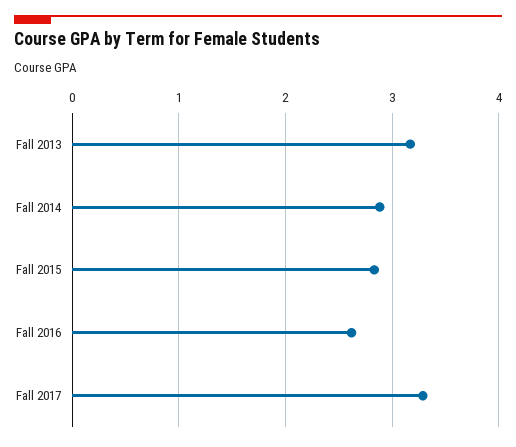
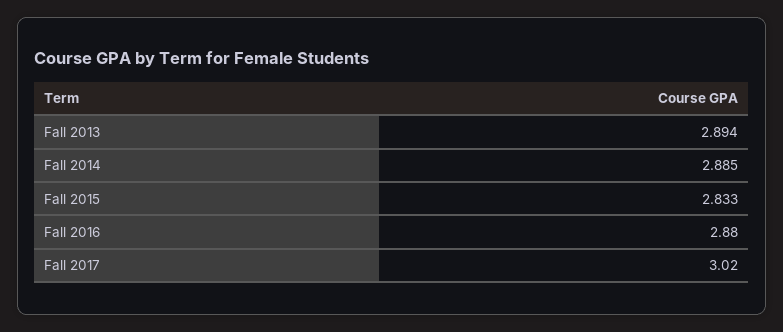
  {
-   "Fall 2013": 3.2,
+   "Fall 2013": 2.894,
    "Fall 2014": 2.885,
    "Fall 2015": 2.833,
-   "Fall 2016": 2.6,
+   "Fall 2016": 2.88,
-   "Fall 2017": 3.3
+   "Fall 2017": 3.02
  }

